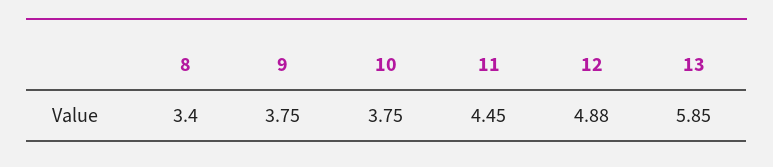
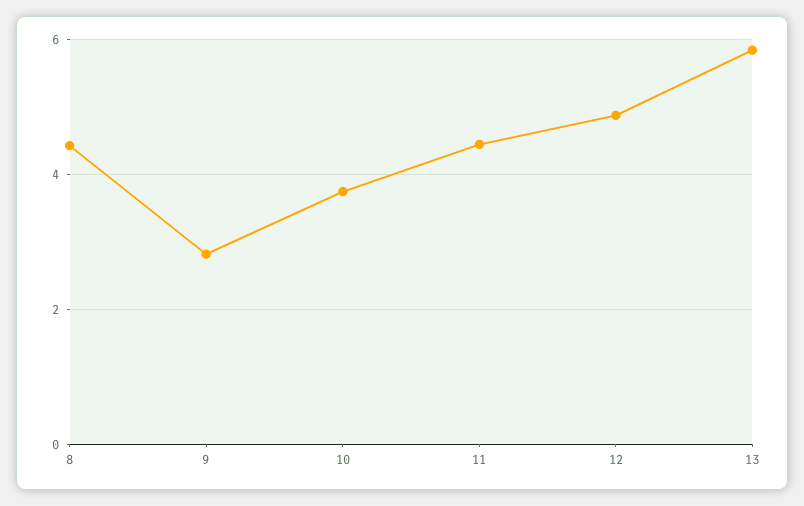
  {
-   "8": 3.4,
+   "8": 4.4,
-   "9": 3.75,
+   "9": 2.8,
    "10": 3.75,
    "11": 4.45,
    "12": 4.88,
    "13": 5.85
  }

